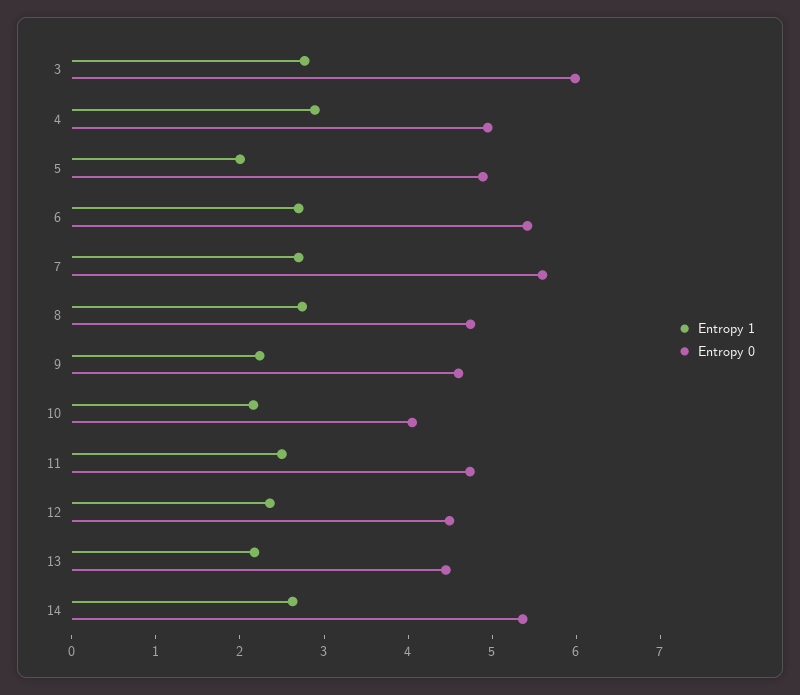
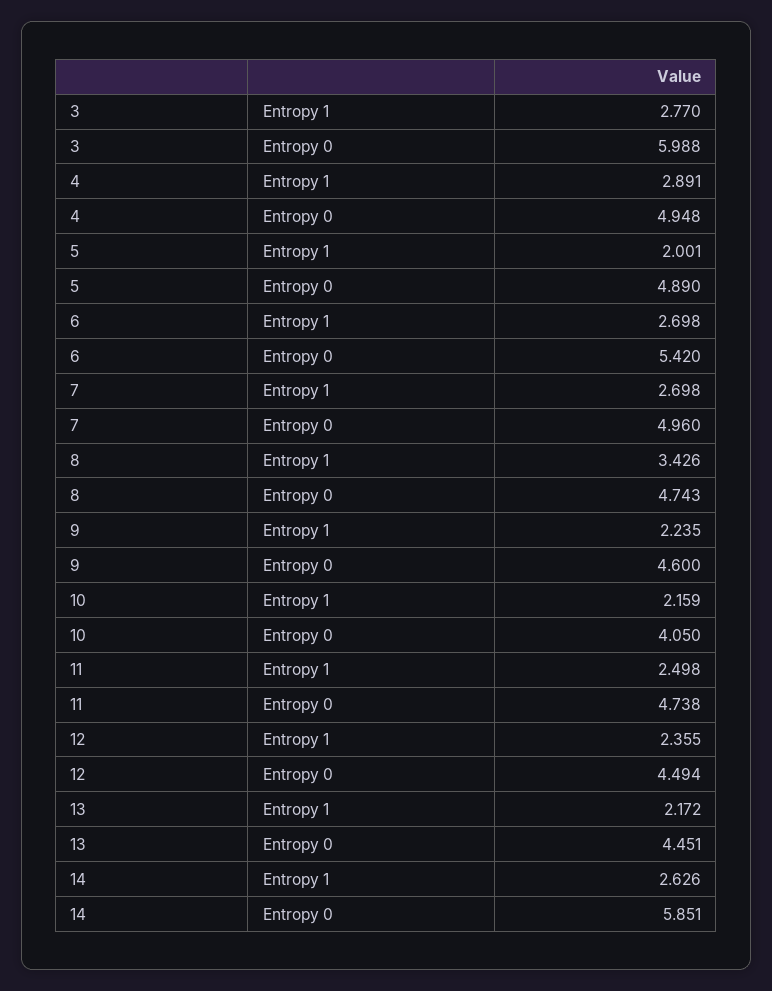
  {
    "Entropy 1": {
      "3": 2.77,
      "4": 2.891,
      "5": 2.001,
      "6": 2.698,
      "7": 2.698,
-     "8": 2.8,
+     "8": 3.426,
      "9": 2.235,
      "10": 2.159,
      "11": 2.498,
      "12": 2.355,
      "13": 2.172,
      "14": 2.626
    },
    "Entropy 0": {
      "3": 5.988,
      "4": 4.948,
      "5": 4.89,
      "6": 5.42,
-     "7": 5.6,
+     "7": 4.96,
      "8": 4.743,
      "9": 4.6,
      "10": 4.05,
      "11": 4.738,
      "12": 4.494,
      "13": 4.451,
-     "14": 5.4
+     "14": 5.851
    }
  }

